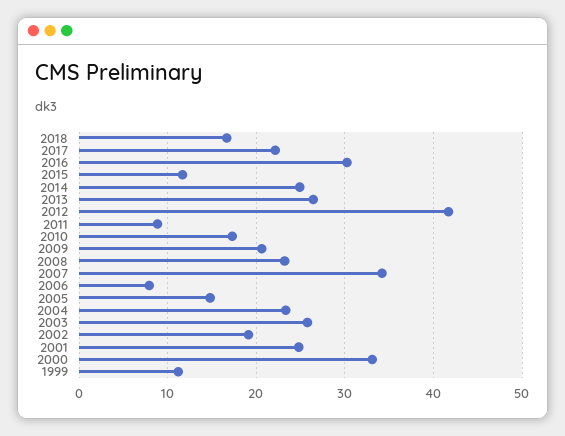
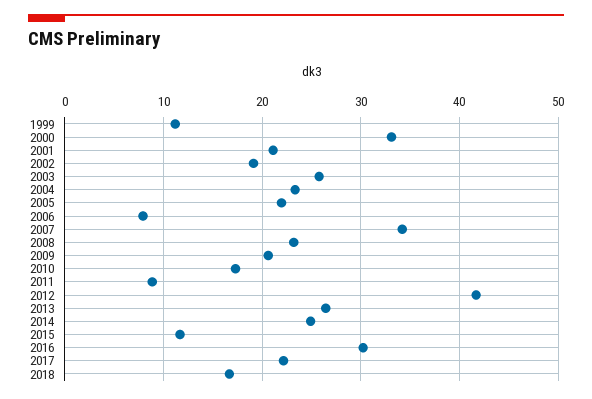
  {
    "2018": 17,
    "2017": 22,
    "2016": 30,
    "2015": 12,
    "2014": 25,
    "2013": 26,
    "2012": 42,
    "2011": 9,
    "2010": 17,
    "2009": 21,
    "2008": 23,
    "2007": 34,
    "2006": 8,
-   "2005": 15,
+   "2005": 22,
    "2004": 23,
    "2003": 26,
    "2002": 19,
-   "2001": 25,
+   "2001": 21,
    "2000": 33,
    "1999": 11
  }

